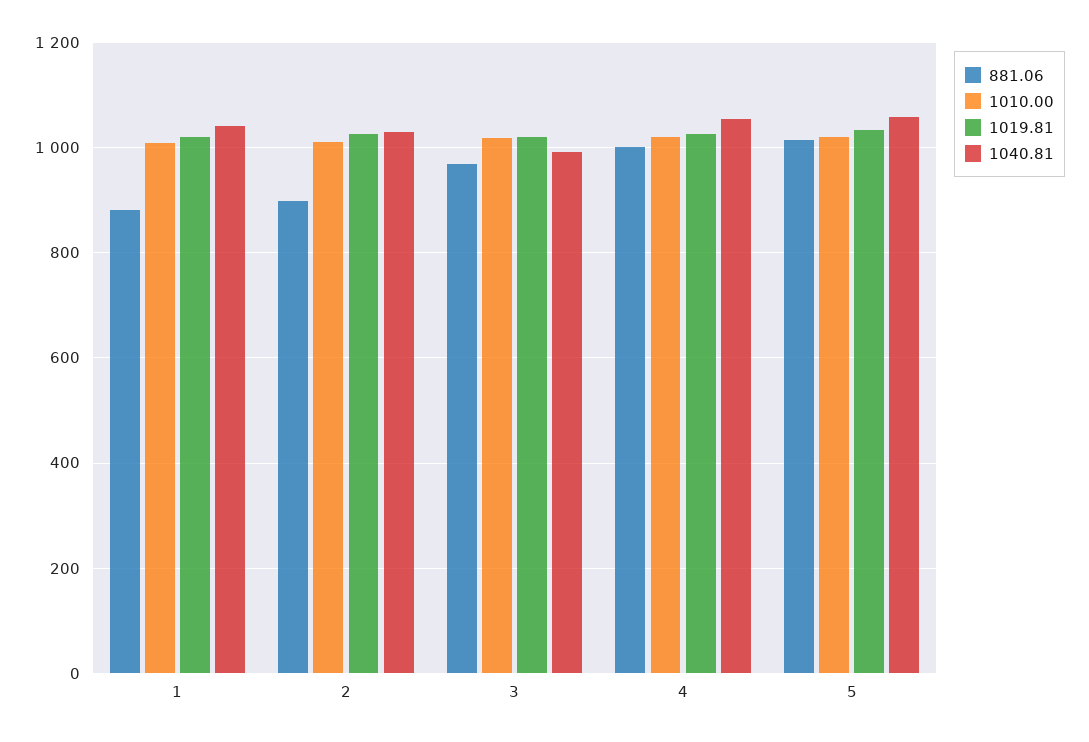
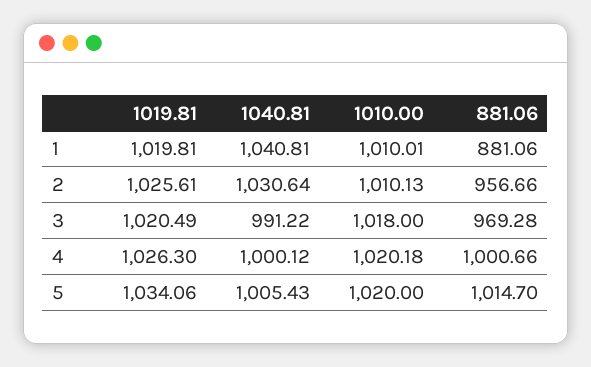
  {
    "881.06": {
      "1": 881.06,
-     "2": 900,
+     "2": 956.66,
      "3": 969.28,
      "4": 1000.66,
      "5": 1014.7
    },
    "1010.00": {
      "1": 1010.01,
      "2": 1010.13,
      "3": 1018,
      "4": 1020.18,
      "5": 1020
    },
    "1019.81": {
      "1": 1019.81,
      "2": 1025.61,
      "3": 1020.49,
      "4": 1026.3,
      "5": 1034.06
    },
    "1040.81": {
      "1": 1040.81,
      "2": 1030.64,
      "3": 991.22,
-     "4": 1060,
+     "4": 1000.12,
-     "5": 1060
+     "5": 1005.43
    }
  }

